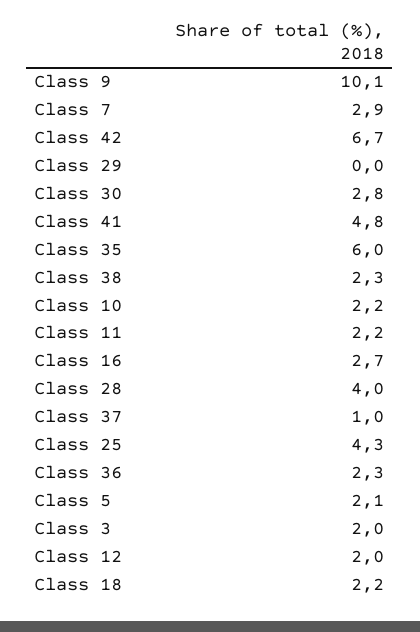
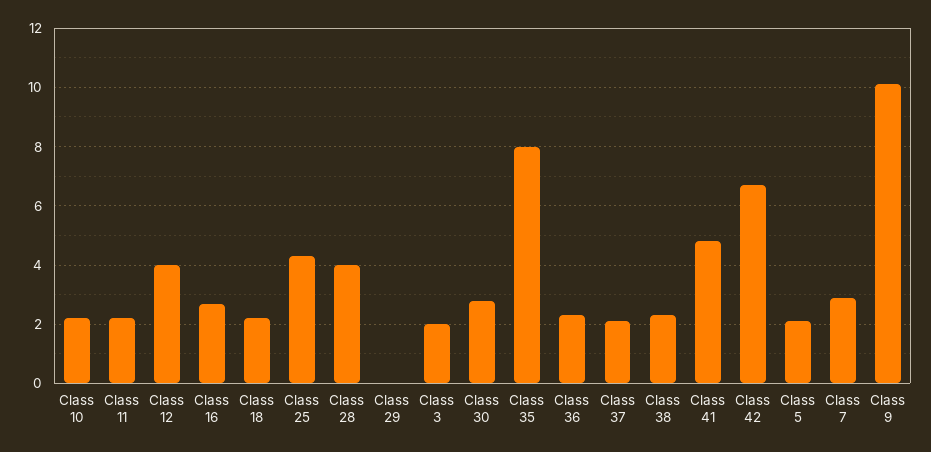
  {
    "Class 9": 10.1,
    "Class 7": 2.9,
    "Class 42": 6.7,
    "Class 29": 0,
    "Class 30": 2.8,
    "Class 41": 4.8,
-   "Class 35": 6,
+   "Class 35": 8,
    "Class 38": 2.3,
    "Class 10": 2.2,
    "Class 11": 2.2,
    "Class 16": 2.7,
    "Class 28": 4,
-   "Class 37": 1,
+   "Class 37": 2,
    "Class 25": 4.3,
    "Class 36": 2.3,
    "Class 5": 2.1,
    "Class 3": 2,
-   "Class 12": 2,
+   "Class 12": 4,
    "Class 18": 2.2
  }

